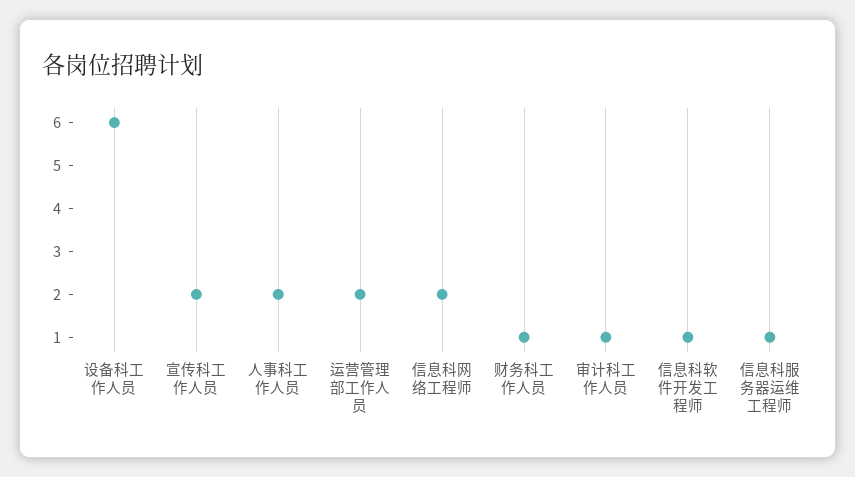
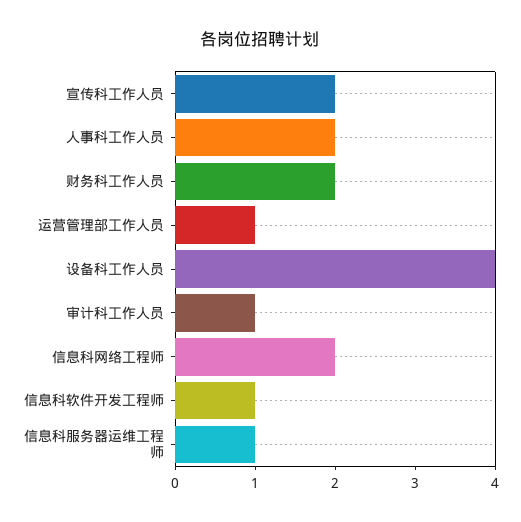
  {
-   "设备科工作人员": 6,
+   "设备科工作人员": 4,
    "宣传科工作人员": 2,
    "人事科工作人员": 2,
-   "运营管理部工作人员": 2,
+   "运营管理部工作人员": 1,
    "信息科网络工程师": 2,
-   "财务科工作人员": 1,
+   "财务科工作人员": 2,
    "审计科工作人员": 1,
    "信息科软件开发工程师": 1,
    "信息科服务器运维工程师": 1
  }

